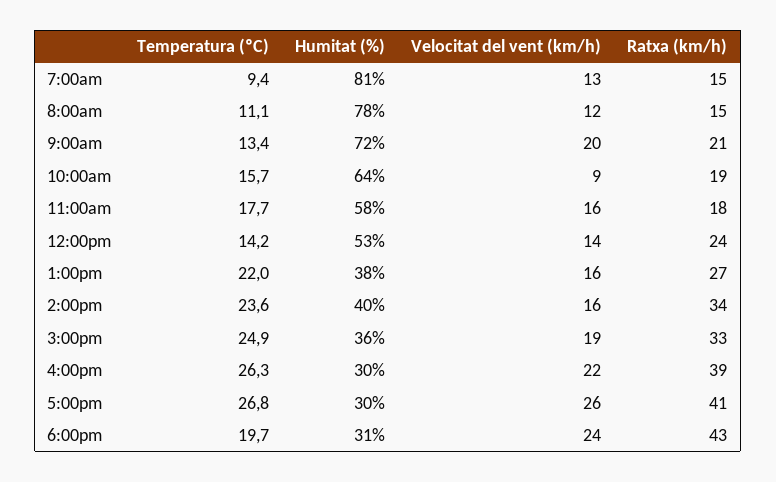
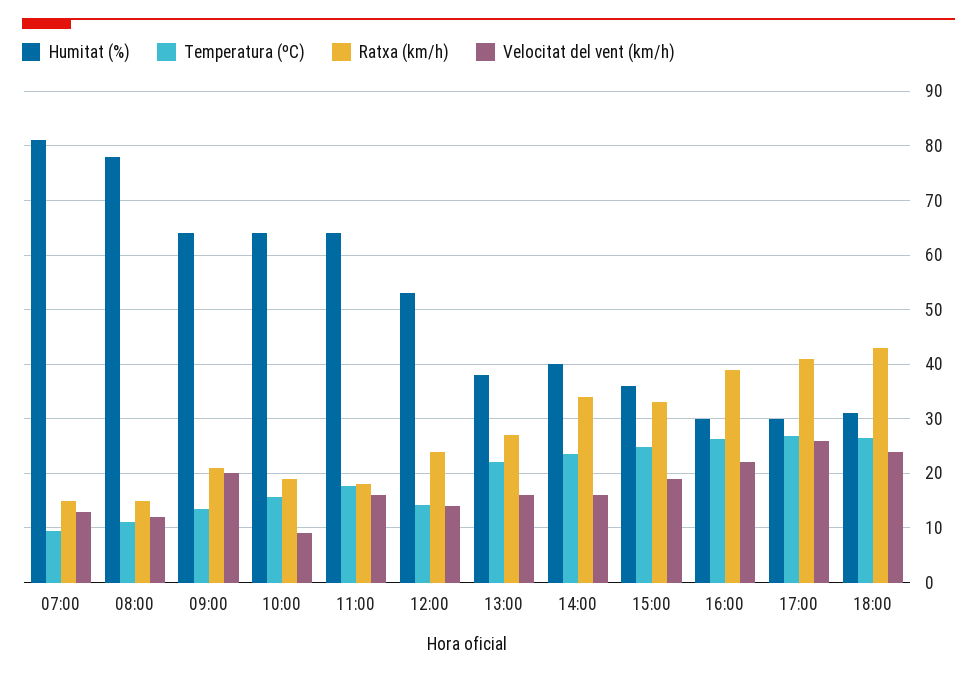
  {
    "Temperatura (ºC)": {
      "7:00am": 9.4,
      "8:00am": 11.1,
      "9:00am": 13.4,
      "10:00am": 15.7,
      "11:00am": 17.7,
      "12:00pm": 14.2,
      "1:00pm": 22,
      "2:00pm": 23.6,
      "3:00pm": 24.9,
      "4:00pm": 26.3,
      "5:00pm": 26.8,
-     "6:00pm": 19.7
+     "6:00pm": 26
    },
    "Humitat (%)": {
      "7:00am": 81,
      "8:00am": 78,
-     "9:00am": 72,
+     "9:00am": 64,
      "10:00am": 64,
-     "11:00am": 58,
+     "11:00am": 64,
      "12:00pm": 53,
      "1:00pm": 38,
      "2:00pm": 40,
      "3:00pm": 36,
      "4:00pm": 30,
      "5:00pm": 30,
      "6:00pm": 31
    },
    "Velocitat del vent (km/h)": {
      "7:00am": 13,
      "8:00am": 12,
      "9:00am": 20,
      "10:00am": 9,
      "11:00am": 16,
      "12:00pm": 14,
      "1:00pm": 16,
      "2:00pm": 16,
      "3:00pm": 19,
      "4:00pm": 22,
      "5:00pm": 26,
      "6:00pm": 24
    },
    "Ratxa (km/h)": {
      "7:00am": 15,
      "8:00am": 15,
      "9:00am": 21,
      "10:00am": 19,
      "11:00am": 18,
      "12:00pm": 24,
      "1:00pm": 27,
      "2:00pm": 34,
      "3:00pm": 33,
      "4:00pm": 39,
      "5:00pm": 41,
      "6:00pm": 43
    }
  }

